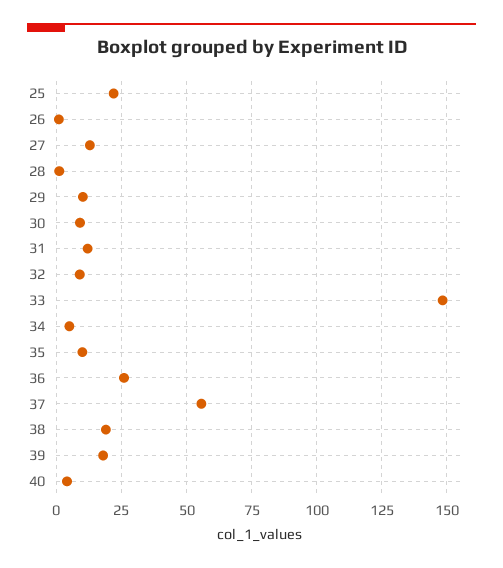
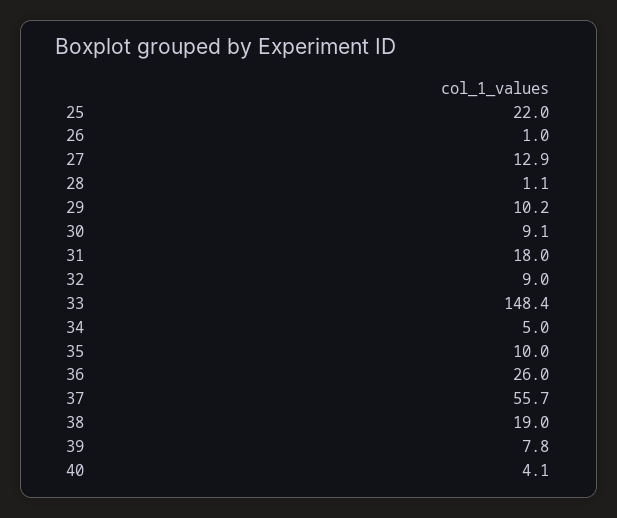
  {
    "25": 22,
    "26": 1,
    "27": 12.9,
    "28": 1.1,
    "29": 10.2,
    "30": 9.1,
-   "31": 12.5,
+   "31": 18,
    "32": 9,
    "33": 148.4,
    "34": 5,
    "35": 10,
    "36": 26,
    "37": 55.7,
    "38": 19,
-   "39": 17.5,
+   "39": 7.8,
    "40": 4.1
  }

